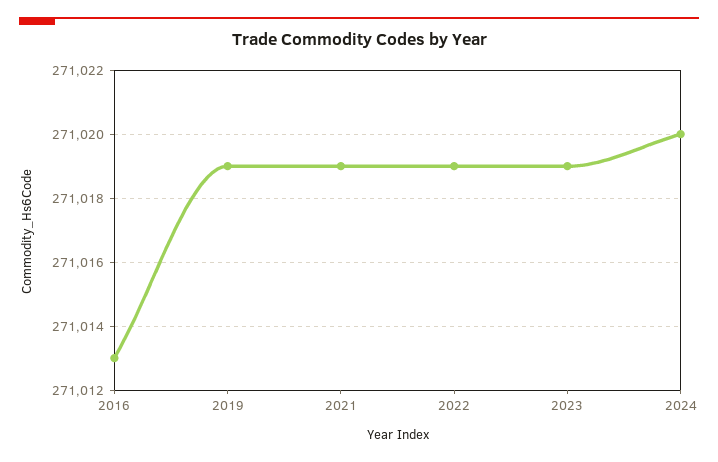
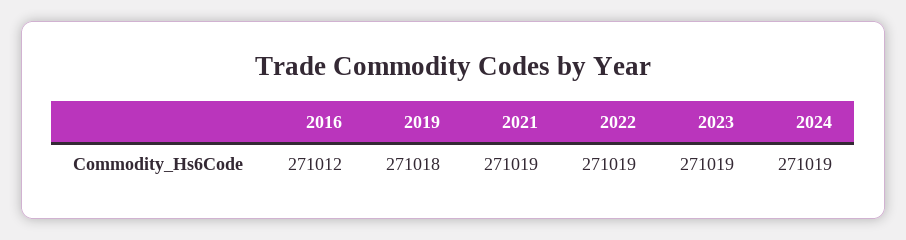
  {
-   "2016": 271013,
+   "2016": 271012,
-   "2019": 271019,
+   "2019": 271018,
    "2021": 271019,
    "2022": 271019,
    "2023": 271019,
-   "2024": 271020
+   "2024": 271019
  }

